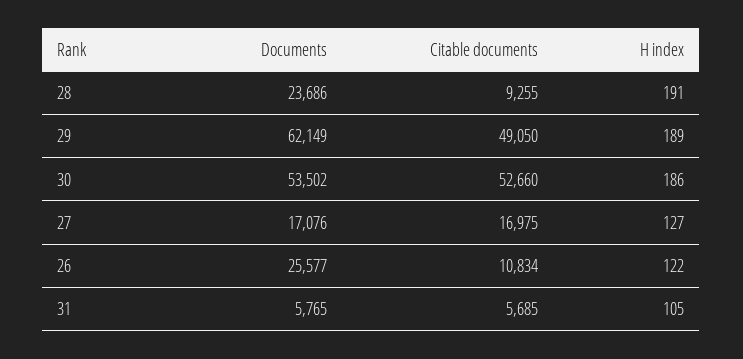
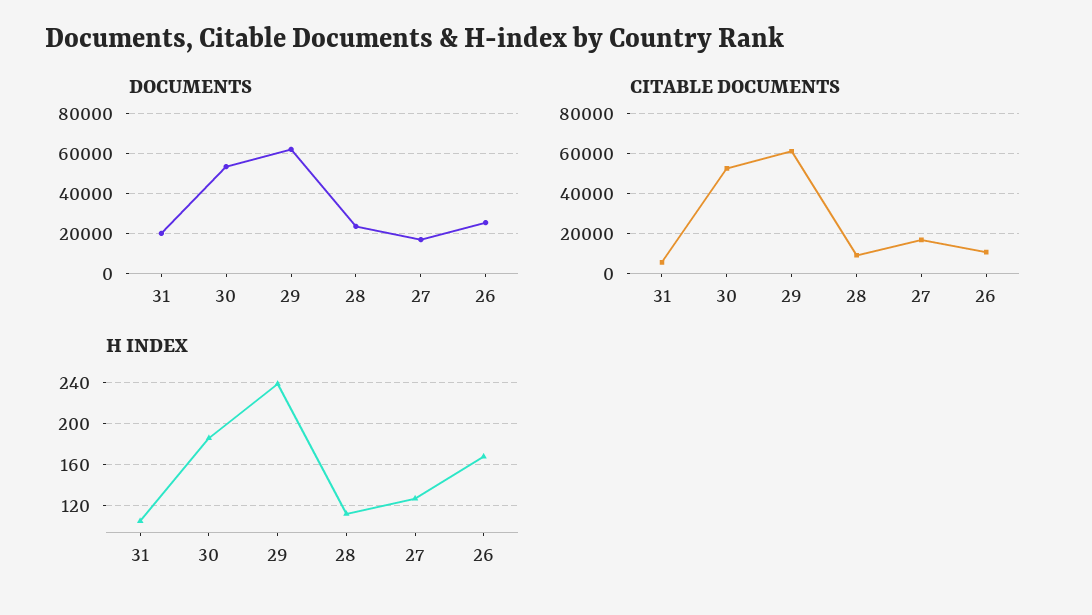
  {
    "Documents": {
      "28": 23686,
      "29": 62149,
      "30": 53502,
      "27": 17076,
      "26": 25577,
-     "31": 5765
+     "31": 20000
    },
    "Citable documents": {
      "28": 9255,
-     "29": 49050,
+     "29": 60000,
      "30": 52660,
      "27": 16975,
      "26": 10834,
      "31": 5685
    },
    "H index": {
-     "28": 191,
+     "28": 110,
-     "29": 189,
+     "29": 240,
      "30": 186,
      "27": 127,
-     "26": 122,
+     "26": 170,
      "31": 105
    }
  }

